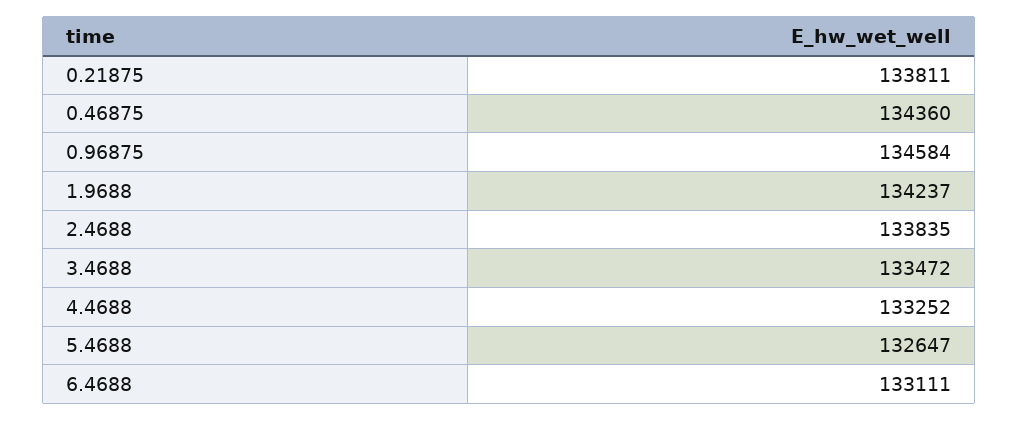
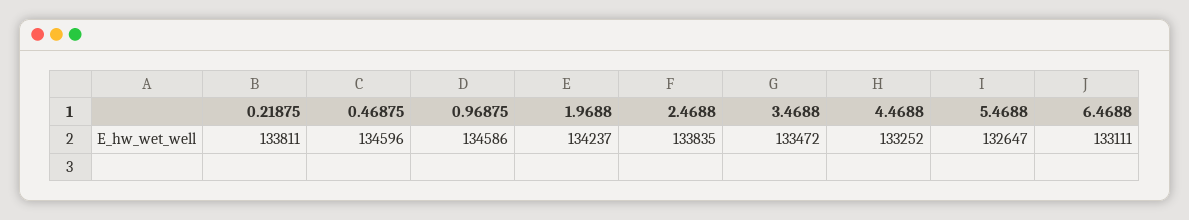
  {
    "0.21875": 133811,
-   "0.46875": 134360,
+   "0.46875": 134596,
-   "0.96875": 134584,
+   "0.96875": 134586,
    "1.9688": 134237,
    "2.4688": 133835,
    "3.4688": 133472,
    "4.4688": 133252,
    "5.4688": 132647,
    "6.4688": 133111
  }

